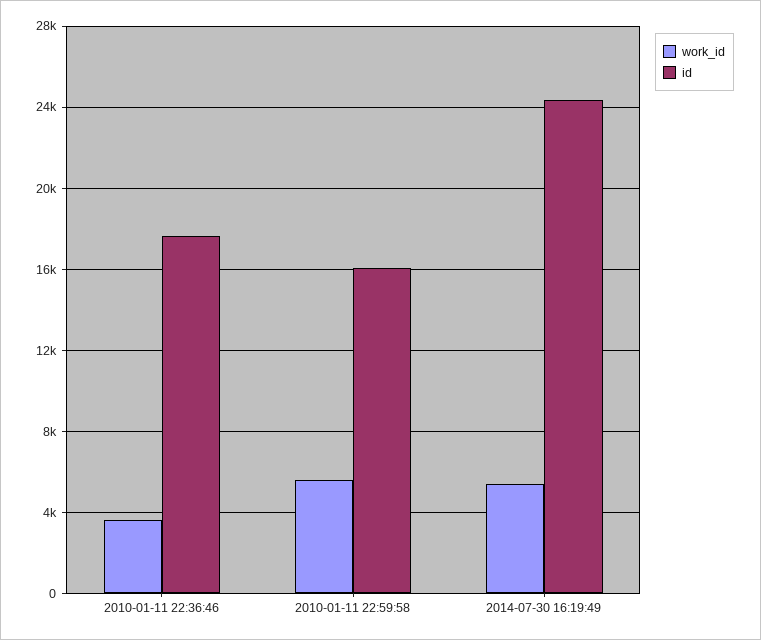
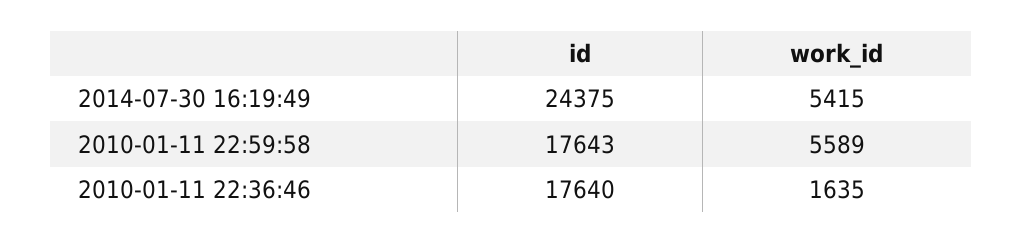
  {
    "work_id": {
-     "2010-01-11 22:36:46": 3500,
+     "2010-01-11 22:36:46": 1635,
      "2010-01-11 22:59:58": 5589,
      "2014-07-30 16:19:49": 5415
    },
    "id": {
      "2010-01-11 22:36:46": 17640,
-     "2010-01-11 22:59:58": 16000,
+     "2010-01-11 22:59:58": 17643,
      "2014-07-30 16:19:49": 24375
    }
  }

